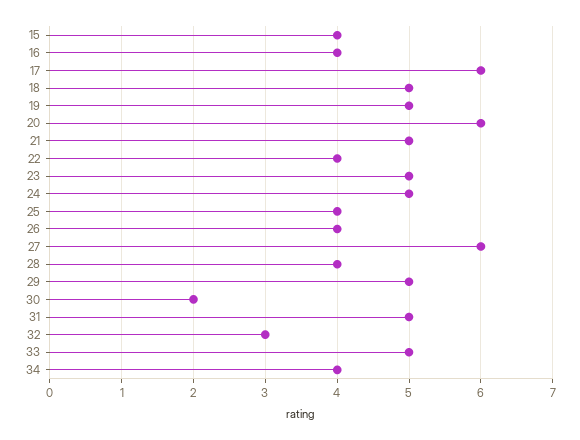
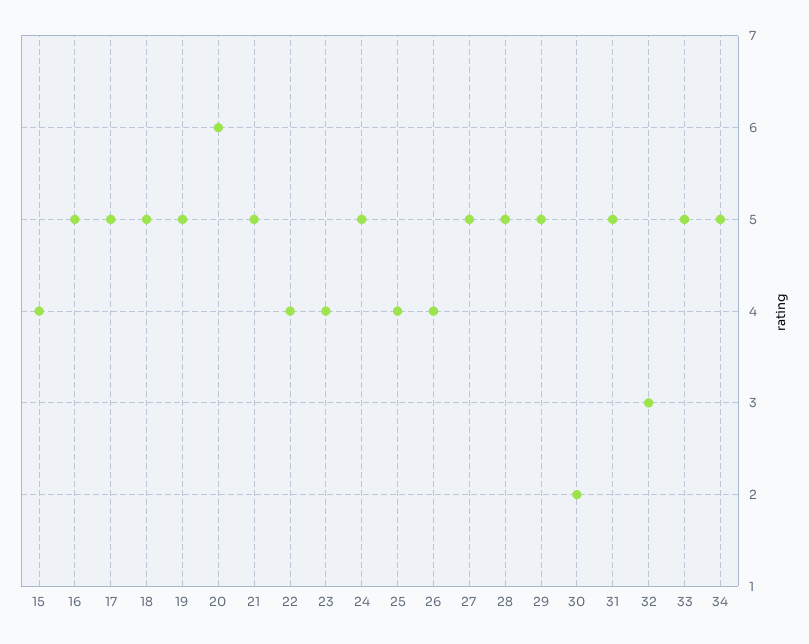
  {
    "15": 4,
-   "16": 4,
+   "16": 5,
-   "17": 6,
+   "17": 5,
    "18": 5,
    "19": 5,
    "20": 6,
    "21": 5,
    "22": 4,
-   "23": 5,
+   "23": 4,
    "24": 5,
    "25": 4,
    "26": 4,
-   "27": 6,
+   "27": 5,
-   "28": 4,
+   "28": 5,
    "29": 5,
    "30": 2,
    "31": 5,
    "32": 3,
    "33": 5,
-   "34": 4
+   "34": 5
  }

